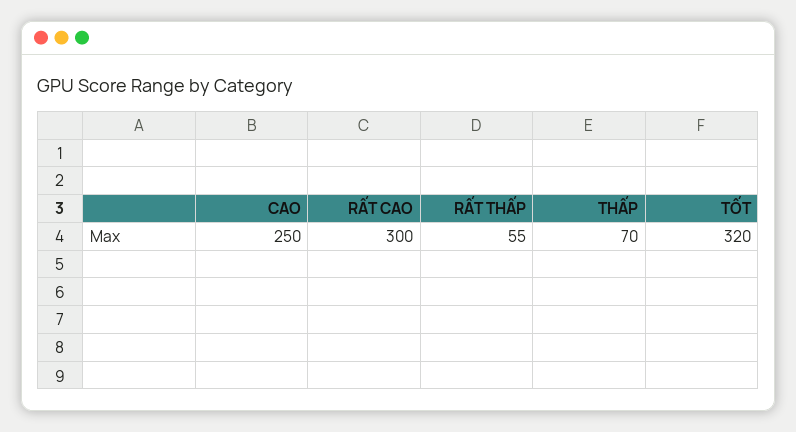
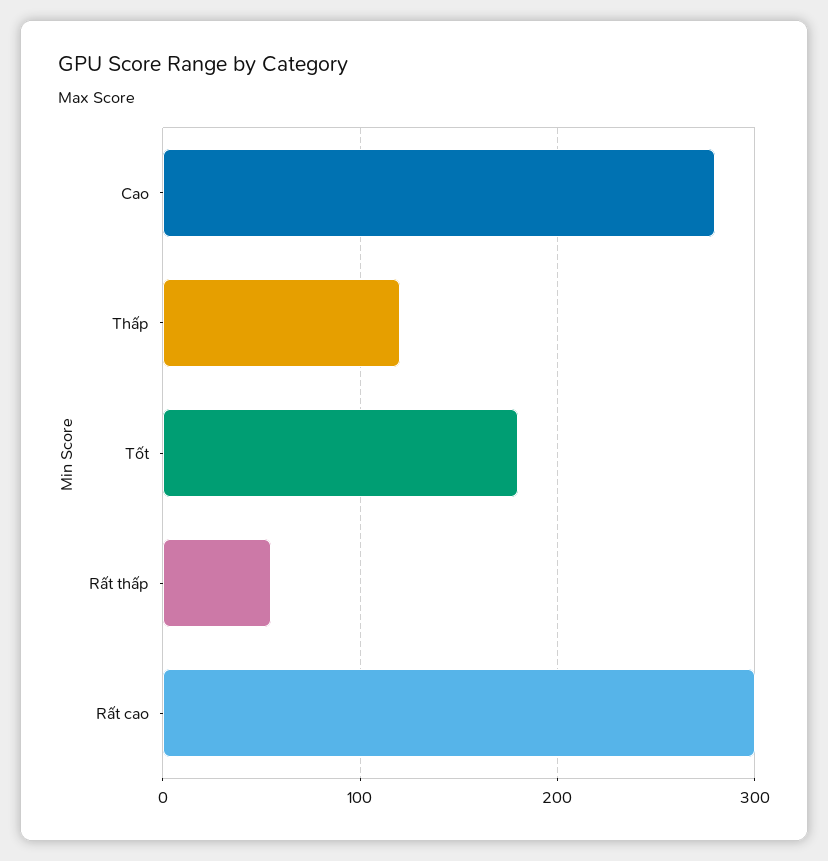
  {
-   "CAO": 250,
+   "CAO": 280,
    "RẤT CAO": 300,
    "RẤT THẤP": 55,
-   "THẤP": 70,
+   "THẤP": 120,
-   "TỐT": 320
+   "TỐT": 180
  }

